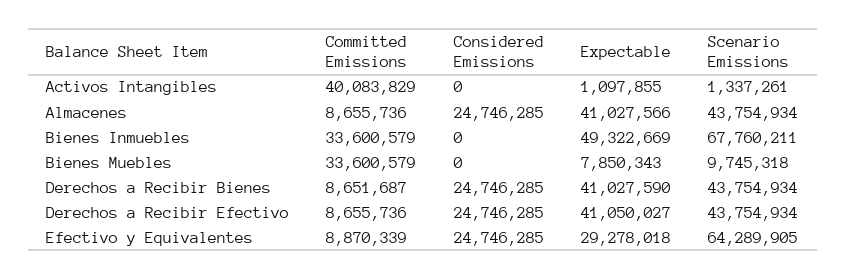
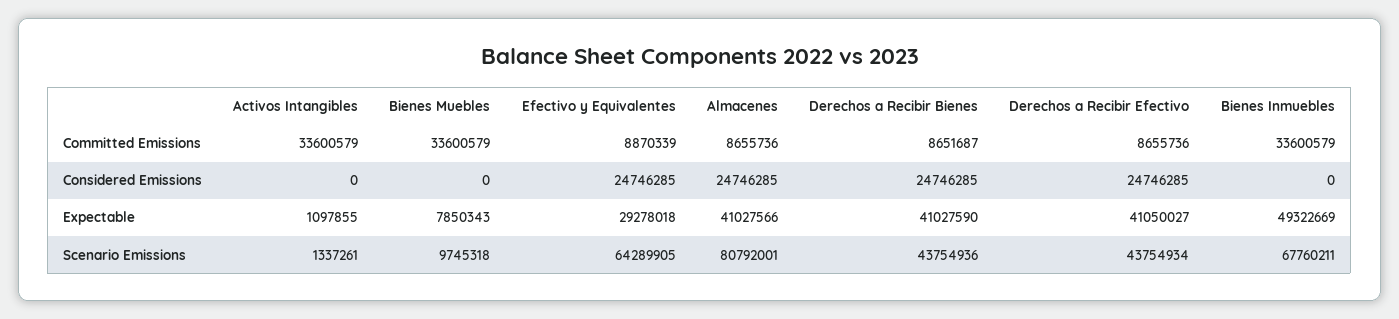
  {
    "Committed Emissions": {
-     "Activos Intangibles": 40083829,
+     "Activos Intangibles": 33600579,
      "Almacenes": 8655736,
      "Bienes Inmuebles": 33600579,
      "Bienes Muebles": 33600579,
      "Derechos a Recibir Bienes": 8651687,
      "Derechos a Recibir Efectivo": 8655736,
      "Efectivo y Equivalentes": 8870339
    },
    "Considered Emissions": {
      "Activos Intangibles": 0,
      "Almacenes": 24746285,
      "Bienes Inmuebles": 0,
      "Bienes Muebles": 0,
      "Derechos a Recibir Bienes": 24746285,
      "Derechos a Recibir Efectivo": 24746285,
      "Efectivo y Equivalentes": 24746285
    },
    "Expectable": {
      "Activos Intangibles": 1097855,
      "Almacenes": 41027566,
      "Bienes Inmuebles": 49322669,
      "Bienes Muebles": 7850343,
      "Derechos a Recibir Bienes": 41027590,
      "Derechos a Recibir Efectivo": 41050027,
      "Efectivo y Equivalentes": 29278018
    },
    "Scenario Emissions": {
      "Activos Intangibles": 1337261,
-     "Almacenes": 43754934,
+     "Almacenes": 80792001,
      "Bienes Inmuebles": 67760211,
      "Bienes Muebles": 9745318,
-     "Derechos a Recibir Bienes": 43754934,
+     "Derechos a Recibir Bienes": 43754936,
      "Derechos a Recibir Efectivo": 43754934,
      "Efectivo y Equivalentes": 64289905
    }
  }

